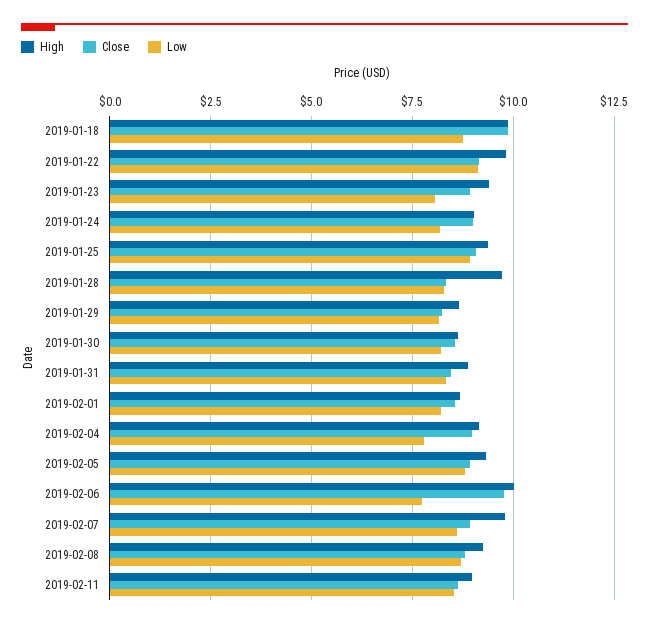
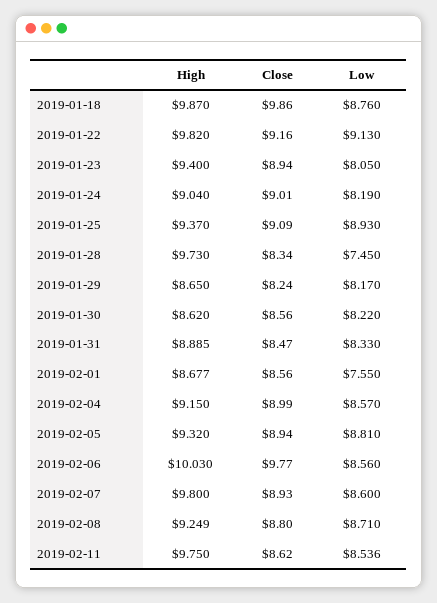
  {
    "High": {
      "2019-01-18": 9.87,
      "2019-01-22": 9.82,
      "2019-01-23": 9.4,
      "2019-01-24": 9.04,
      "2019-01-25": 9.37,
      "2019-01-28": 9.73,
      "2019-01-29": 8.65,
      "2019-01-30": 8.62,
      "2019-01-31": 8.885,
      "2019-02-01": 8.677,
      "2019-02-04": 9.15,
      "2019-02-05": 9.32,
      "2019-02-06": 10.03,
      "2019-02-07": 9.8,
      "2019-02-08": 9.249,
-     "2019-02-11": 9
+     "2019-02-11": 9.75
    },
    "Close": {
      "2019-01-18": 9.86,
      "2019-01-22": 9.16,
      "2019-01-23": 8.94,
      "2019-01-24": 9.01,
      "2019-01-25": 9.09,
      "2019-01-28": 8.34,
      "2019-01-29": 8.24,
      "2019-01-30": 8.56,
      "2019-01-31": 8.47,
      "2019-02-01": 8.56,
      "2019-02-04": 8.99,
      "2019-02-05": 8.94,
      "2019-02-06": 9.77,
      "2019-02-07": 8.93,
      "2019-02-08": 8.8,
      "2019-02-11": 8.62
    },
    "Low": {
      "2019-01-18": 8.76,
      "2019-01-22": 9.13,
      "2019-01-23": 8.05,
      "2019-01-24": 8.19,
      "2019-01-25": 8.93,
-     "2019-01-28": 8.25,
+     "2019-01-28": 7.45,
      "2019-01-29": 8.17,
      "2019-01-30": 8.22,
      "2019-01-31": 8.33,
-     "2019-02-01": 8.25,
+     "2019-02-01": 7.55,
-     "2019-02-04": 7.75,
+     "2019-02-04": 8.57,
      "2019-02-05": 8.81,
-     "2019-02-06": 7.75,
+     "2019-02-06": 8.56,
      "2019-02-07": 8.6,
      "2019-02-08": 8.71,
      "2019-02-11": 8.536
    }
  }

